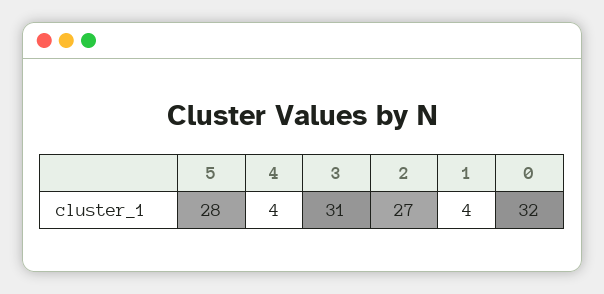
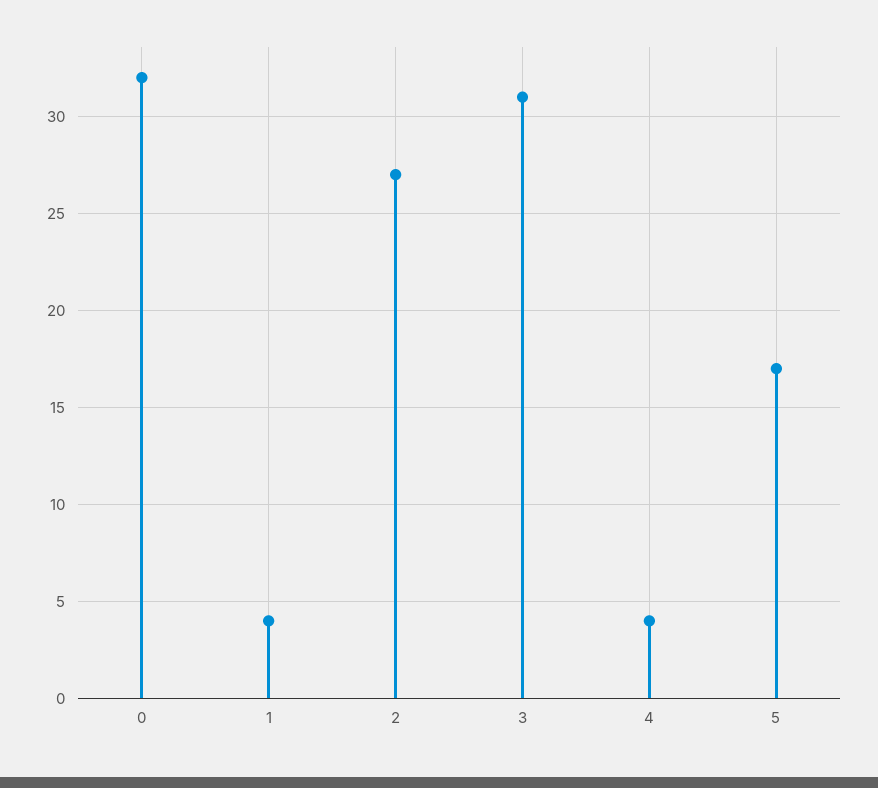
  {
-   "5": 28,
+   "5": 17,
    "4": 4,
    "3": 31,
    "2": 27,
    "1": 4,
    "0": 32
  }

